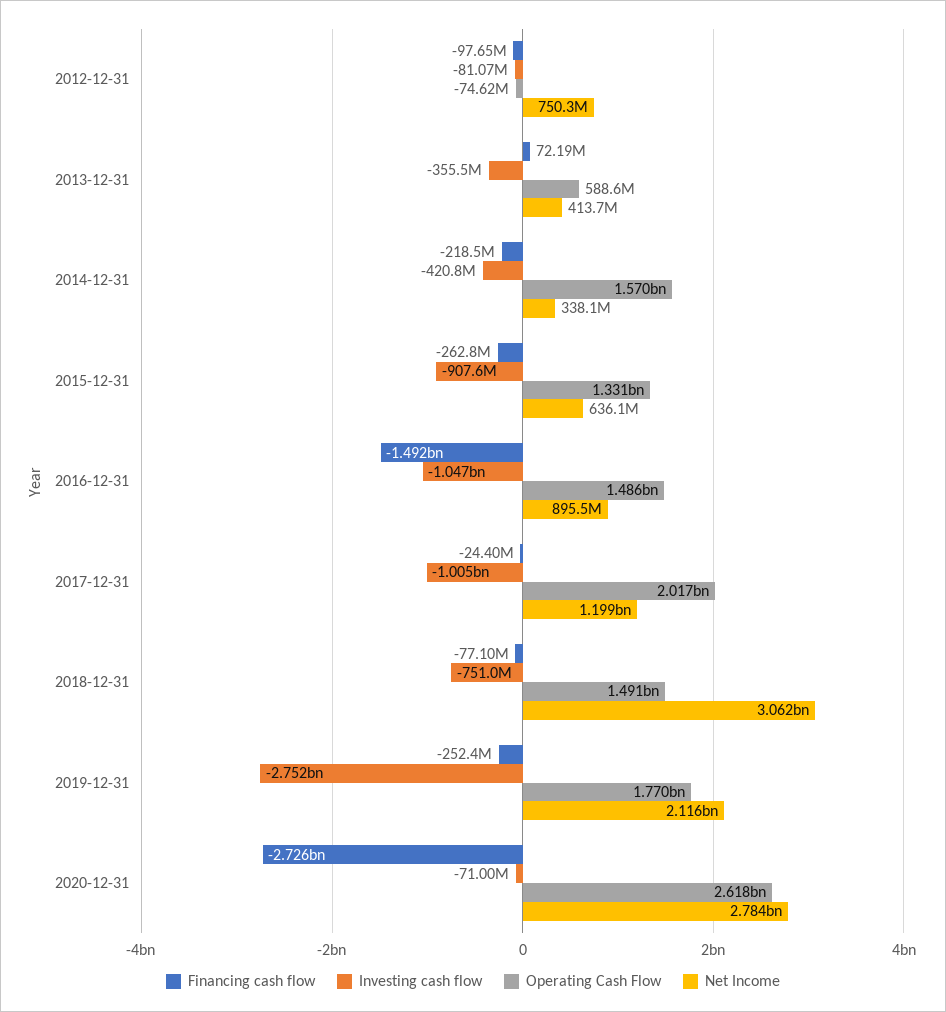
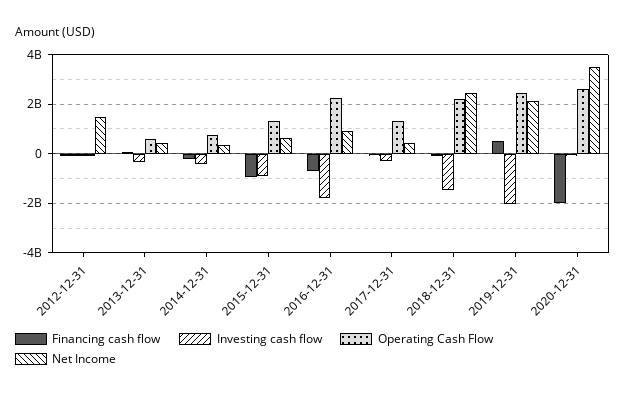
  {
    "Financing cash flow": {
      "2012-12-31": -97650000,
      "2013-12-31": 72190000,
      "2014-12-31": -218500000,
-     "2015-12-31": -262800000,
+     "2015-12-31": -1000000000,
-     "2016-12-31": -1492000000,
+     "2016-12-31": -750000000,
      "2017-12-31": -24400000,
      "2018-12-31": -77100000,
-     "2019-12-31": -252400000,
+     "2019-12-31": 500000000,
-     "2020-12-31": -2726000000
+     "2020-12-31": -2000000000
    },
    "Investing cash flow": {
      "2012-12-31": -81070000,
      "2013-12-31": -355500000,
      "2014-12-31": -420800000,
      "2015-12-31": -907600000,
-     "2016-12-31": -1047000000,
+     "2016-12-31": -1750000000,
-     "2017-12-31": -1005000000,
+     "2017-12-31": -250000000,
-     "2018-12-31": -751000000,
+     "2018-12-31": -1500000000,
-     "2019-12-31": -2752000000,
+     "2019-12-31": -2000000000,
      "2020-12-31": -71000000
    },
    "Operating Cash Flow": {
      "2012-12-31": -74620000,
      "2013-12-31": 588600000,
-     "2014-12-31": 1570000000,
+     "2014-12-31": 750000000,
      "2015-12-31": 1331000000,
-     "2016-12-31": 1486000000,
+     "2016-12-31": 2250000000,
-     "2017-12-31": 2017000000,
+     "2017-12-31": 1250000000,
-     "2018-12-31": 1491000000,
+     "2018-12-31": 2250000000,
-     "2019-12-31": 1770000000,
+     "2019-12-31": 2500000000,
      "2020-12-31": 2618000000
    },
    "Net Income": {
-     "2012-12-31": 750300000,
+     "2012-12-31": 1500000000,
      "2013-12-31": 413700000,
      "2014-12-31": 338100000,
      "2015-12-31": 636100000,
      "2016-12-31": 895500000,
-     "2017-12-31": 1199000000,
+     "2017-12-31": 500000000,
-     "2018-12-31": 3062000000,
+     "2018-12-31": 2500000000,
      "2019-12-31": 2116000000,
-     "2020-12-31": 2784000000
+     "2020-12-31": 3500000000
    }
  }

